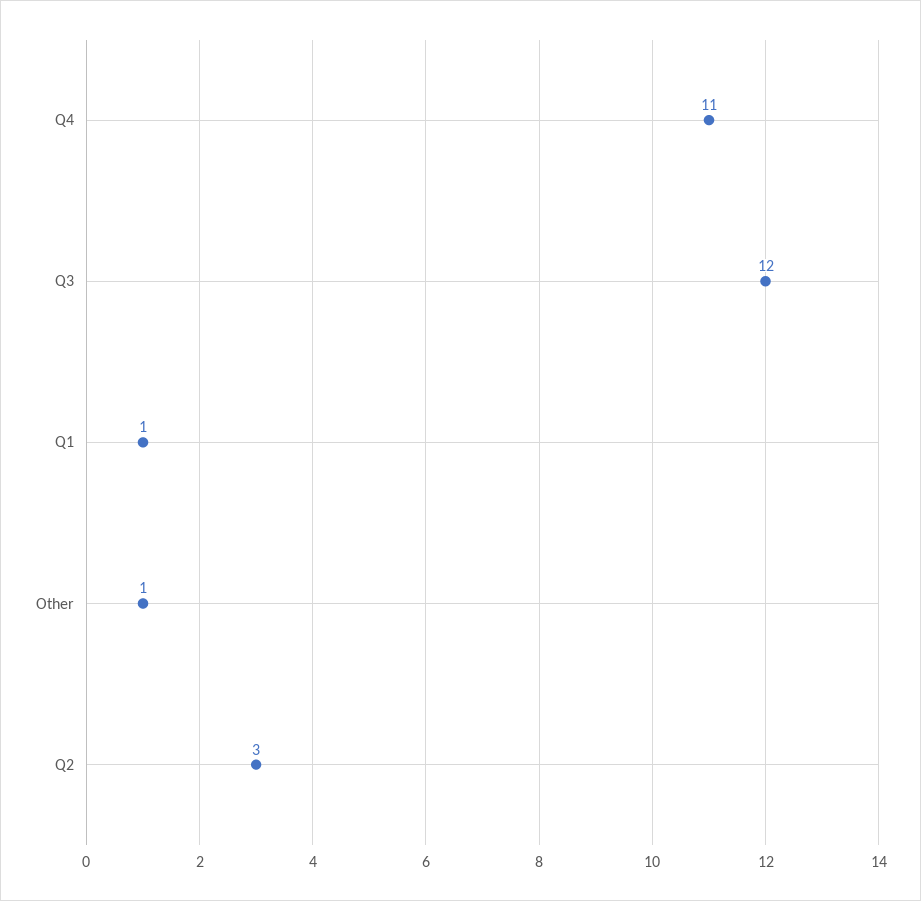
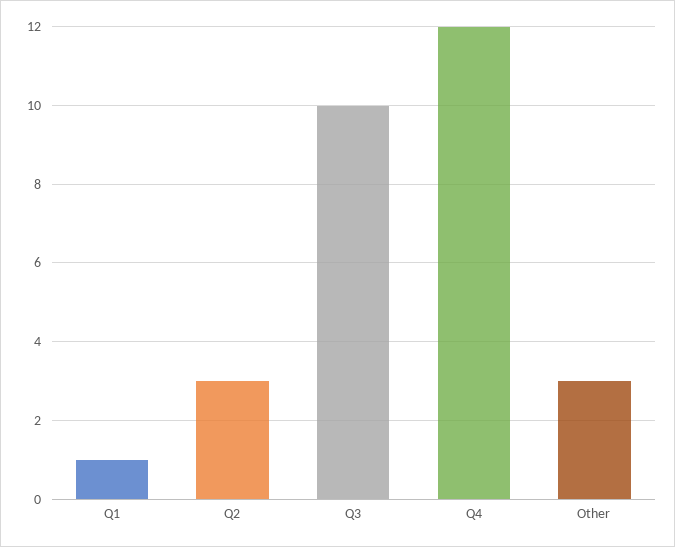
  {
-   "Q4": 11,
+   "Q4": 12,
-   "Q3": 12,
+   "Q3": 10,
    "Q1": 1,
-   "Other": 1,
+   "Other": 3,
    "Q2": 3
  }

